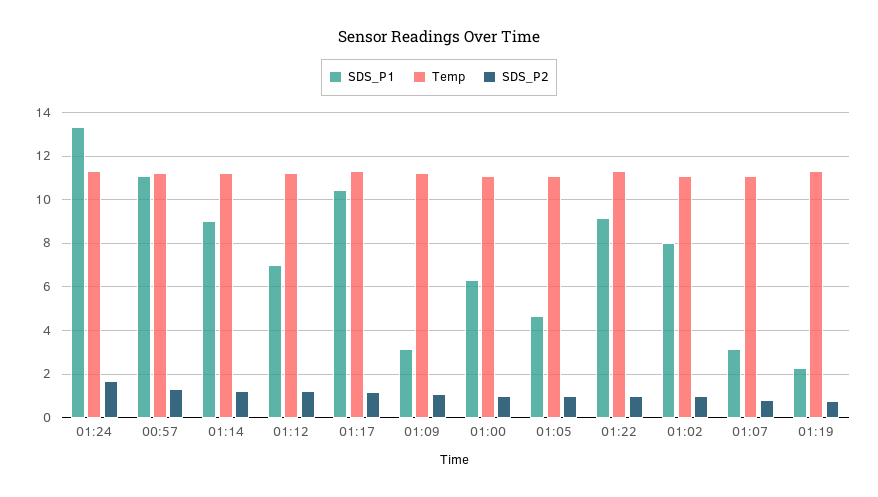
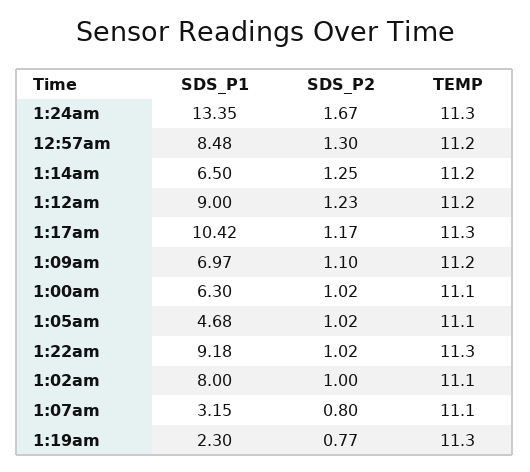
  {
    "SDS_P1": {
      "01:24": 13.35,
-     "00:57": 11,
+     "00:57": 8.48,
-     "01:14": 9,
+     "01:14": 6.5,
-     "01:12": 7,
+     "01:12": 9,
      "01:17": 10.42,
-     "01:09": 3,
+     "01:09": 6.97,
      "01:00": 6.3,
      "01:05": 4.68,
      "01:22": 9.18,
      "01:02": 8,
      "01:07": 3.15,
      "01:19": 2.3
    },
    "Temp": {
      "01:24": 11.3,
      "00:57": 11.2,
      "01:14": 11.2,
      "01:12": 11.2,
      "01:17": 11.3,
      "01:09": 11.2,
      "01:00": 11.1,
      "01:05": 11.1,
      "01:22": 11.3,
      "01:02": 11.1,
      "01:07": 11.1,
      "01:19": 11.3
    },
    "SDS_P2": {
      "01:24": 1.67,
      "00:57": 1.3,
      "01:14": 1.25,
      "01:12": 1.23,
      "01:17": 1.17,
      "01:09": 1.1,
      "01:00": 1.02,
      "01:05": 1.02,
      "01:22": 1.02,
      "01:02": 1,
      "01:07": 0.8,
      "01:19": 0.77
    }
  }

